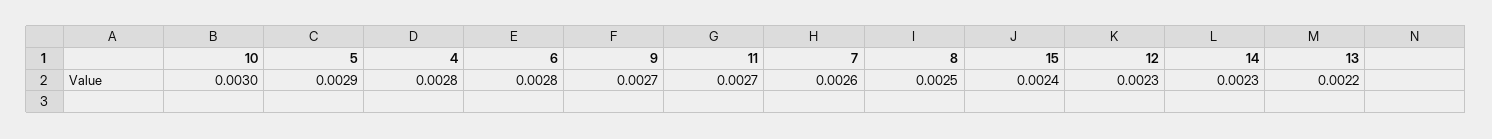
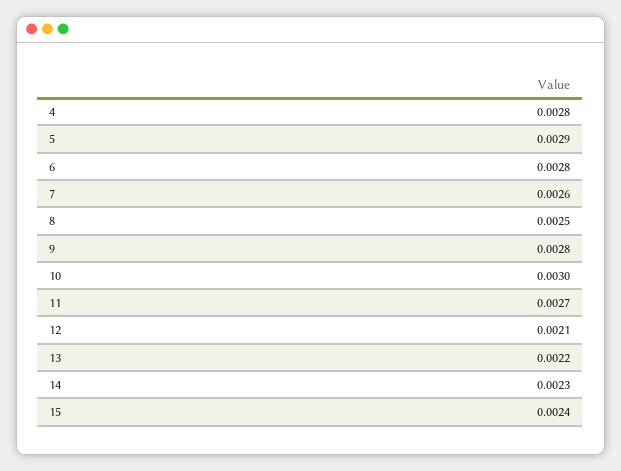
  {
    "10": 0.003,
    "5": 0.0029,
    "4": 0.0028,
    "6": 0.0028,
-   "9": 0.0027,
+   "9": 0.0028,
    "11": 0.0027,
    "7": 0.0026,
    "8": 0.0025,
    "15": 0.0024,
-   "12": 0.0023,
+   "12": 0.0021,
    "14": 0.0023,
    "13": 0.0022
  }

